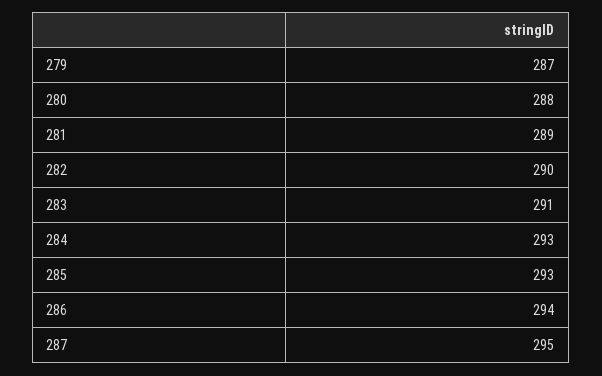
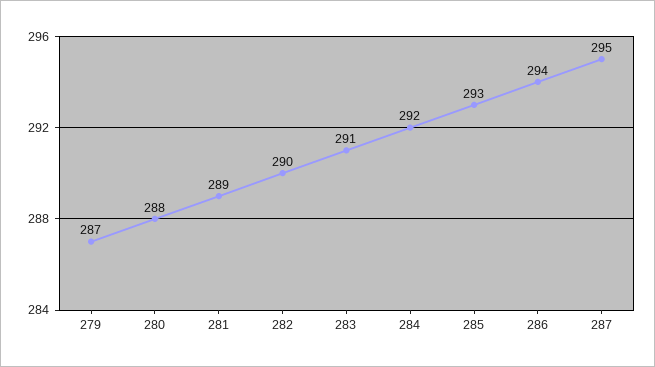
  {
    "279": 287,
    "280": 288,
    "281": 289,
    "282": 290,
    "283": 291,
-   "284": 293,
+   "284": 292,
    "285": 293,
    "286": 294,
    "287": 295
  }

